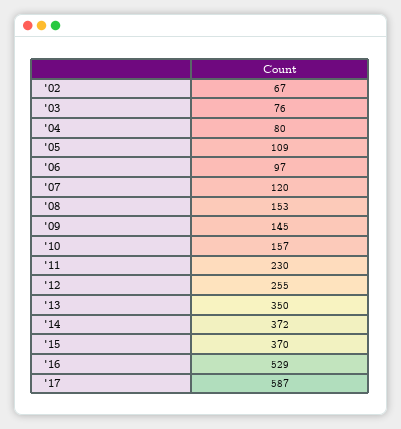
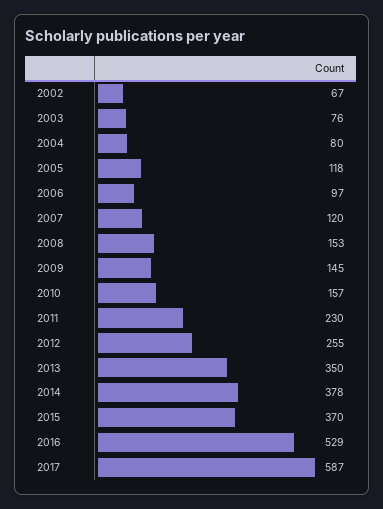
  {
    "'02": 67,
    "'03": 76,
    "'04": 80,
-   "'05": 109,
+   "'05": 118,
    "'06": 97,
    "'07": 120,
    "'08": 153,
    "'09": 145,
    "'10": 157,
    "'11": 230,
    "'12": 255,
    "'13": 350,
-   "'14": 372,
+   "'14": 378,
    "'15": 370,
    "'16": 529,
    "'17": 587
  }

